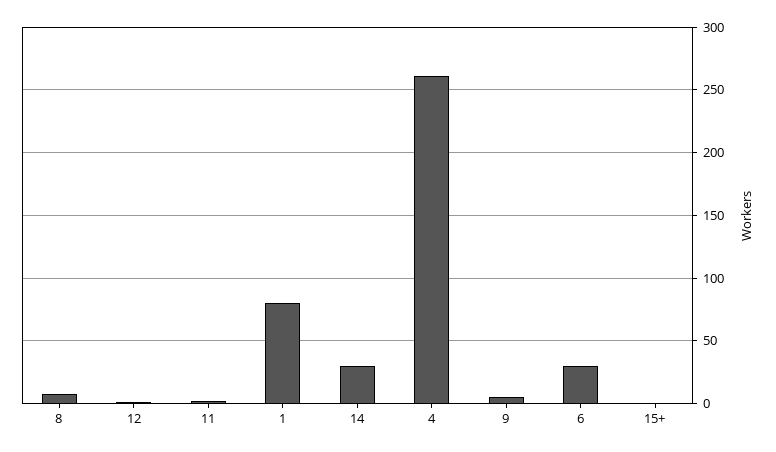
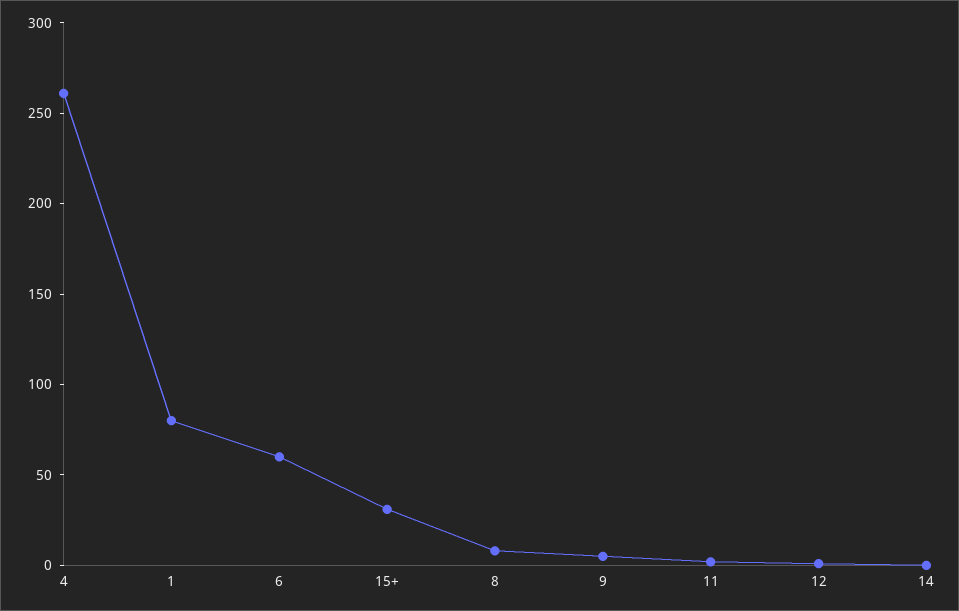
  {
    "8": 10,
    "12": 0,
    "11": 0,
    "1": 80,
-   "14": 30,
+   "14": 0,
    "4": 260,
    "9": 5,
-   "6": 30,
+   "6": 60,
-   "15+": 0
+   "15+": 30
  }

